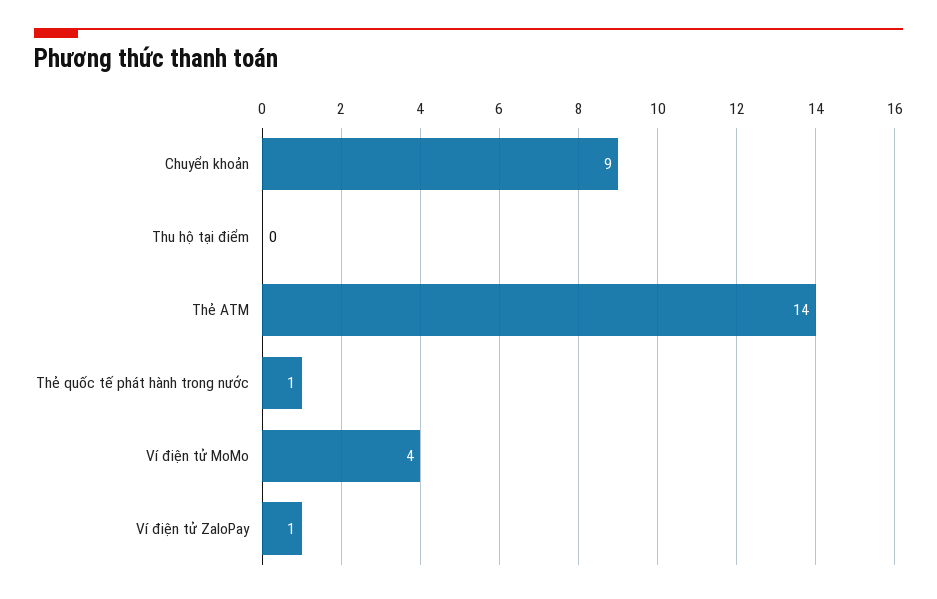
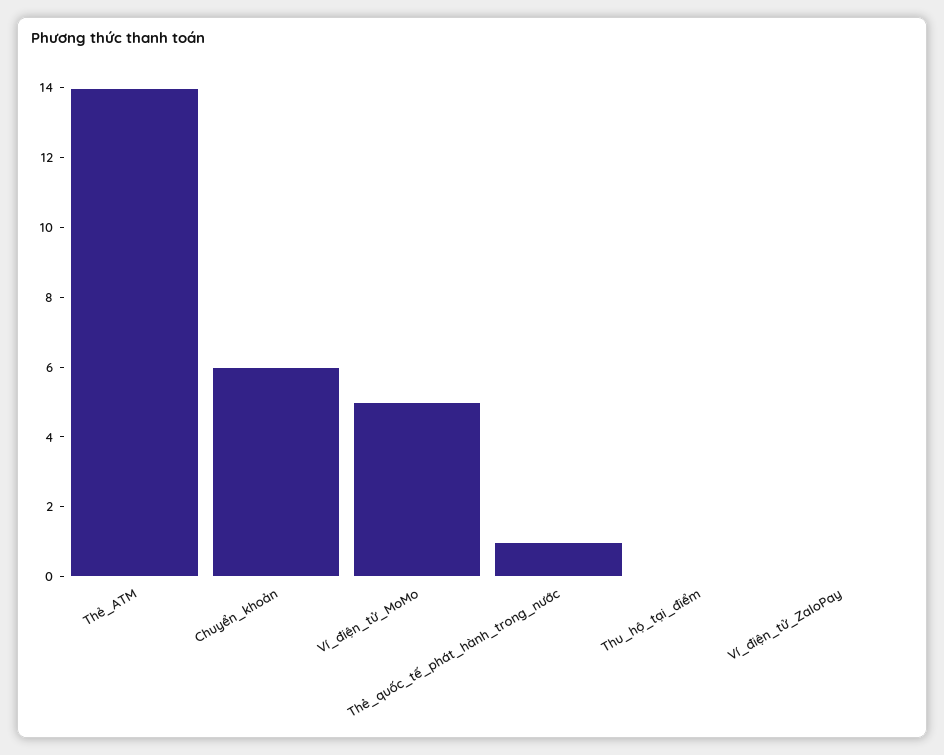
  {
-   "Chuyển khoản": 9,
+   "Chuyển khoản": 6,
    "Thu hộ tại điểm": 0,
    "Thẻ ATM": 14,
    "Thẻ quốc tế phát hành trong nước": 1,
-   "Ví điện tử MoMo": 4,
+   "Ví điện tử MoMo": 5,
-   "Ví điện tử ZaloPay": 1
+   "Ví điện tử ZaloPay": 0
  }

